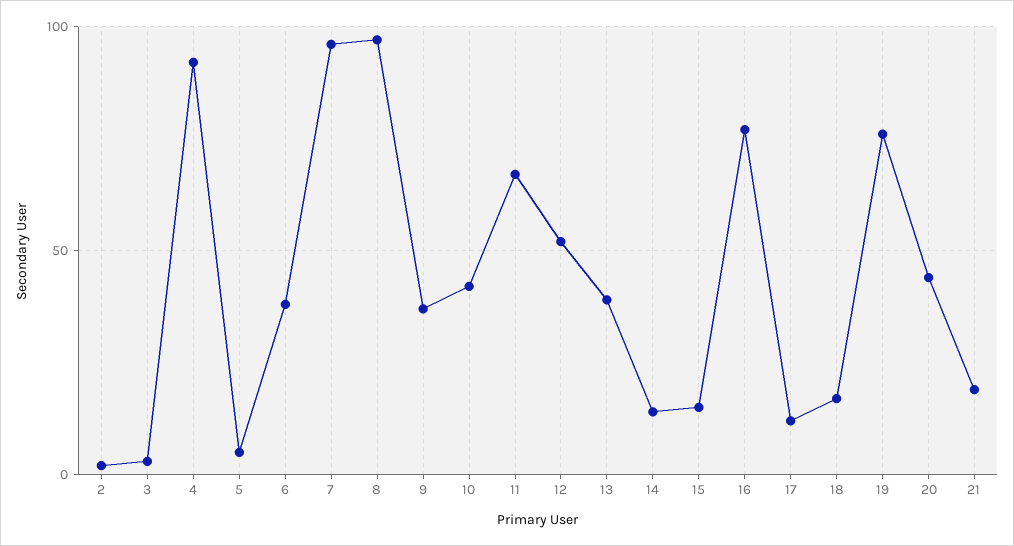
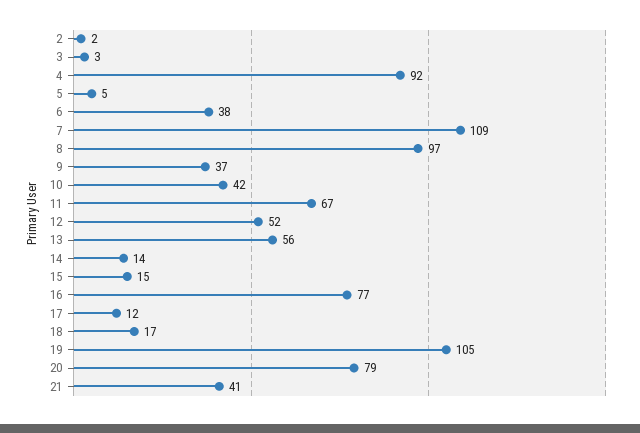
  {
    "2": 2,
    "3": 3,
    "4": 92,
    "5": 5,
    "6": 38,
-   "7": 95,
+   "7": 109,
    "8": 97,
    "9": 37,
    "10": 42,
    "11": 67,
    "12": 52,
-   "13": 40,
+   "13": 56,
    "14": 14,
    "15": 15,
    "16": 77,
    "17": 12,
    "18": 17,
-   "19": 75,
+   "19": 105,
-   "20": 45,
+   "20": 79,
-   "21": 20
+   "21": 41
  }

